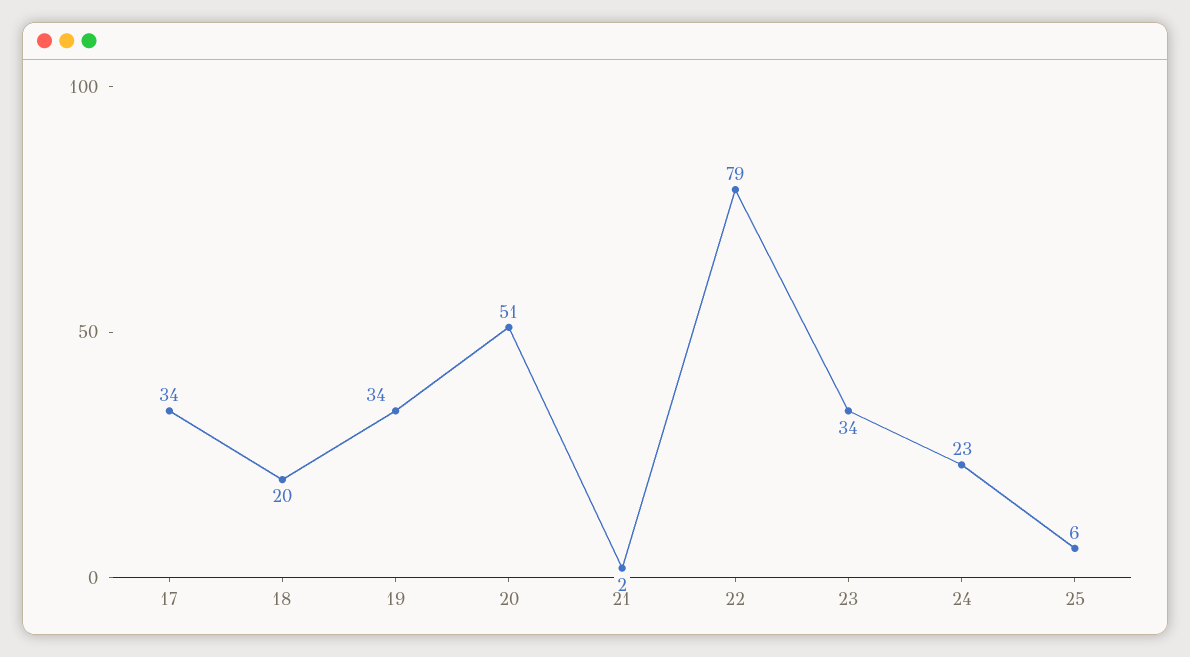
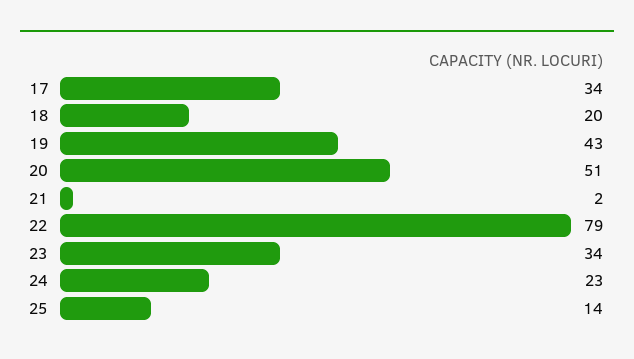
  {
    "17": 34,
    "18": 20,
-   "19": 34,
+   "19": 43,
    "20": 51,
    "21": 2,
    "22": 79,
    "23": 34,
    "24": 23,
-   "25": 6
+   "25": 14
  }

